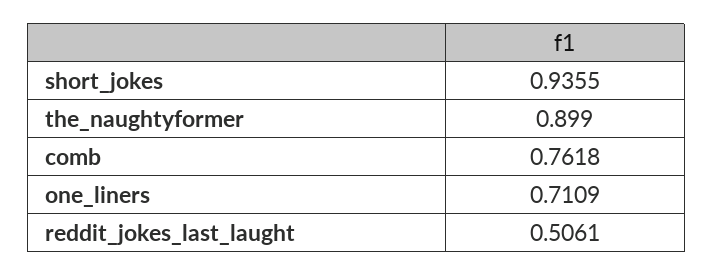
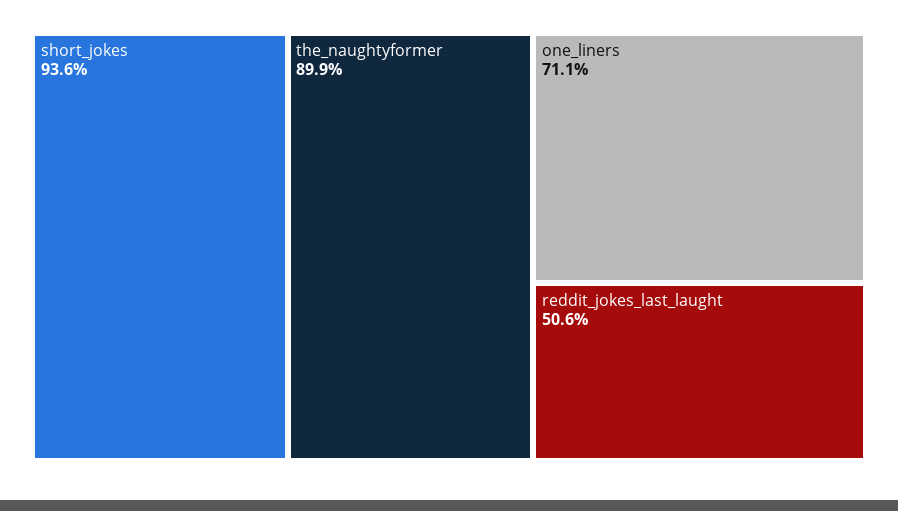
  {
    "short_jokes": 0.9355,
    "the_naughtyformer": 0.899,
-   "comb": 0.7618,
    "one_liners": 0.7109,
    "reddit_jokes_last_laught": 0.5061
  }

